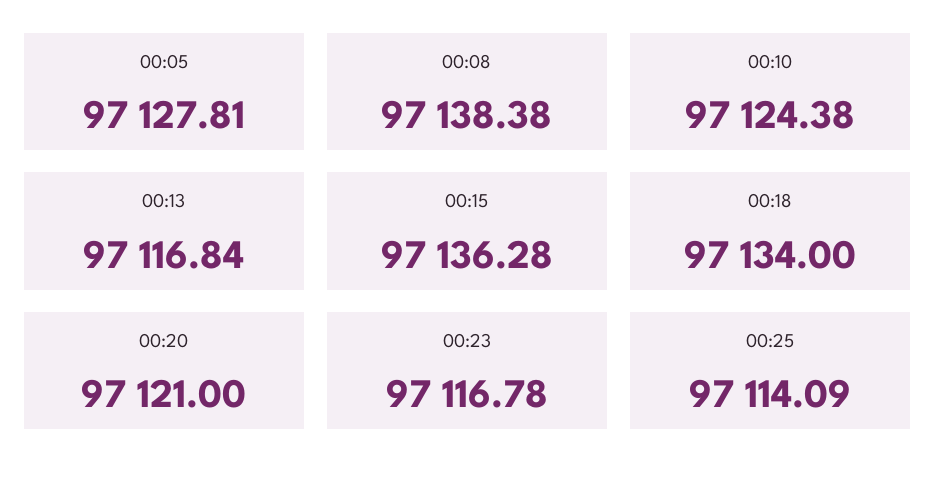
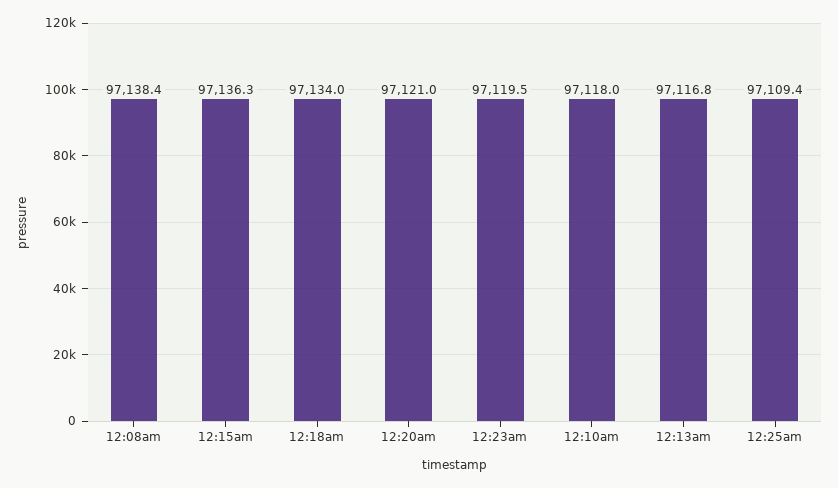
  {
-   "00:05": 97127.81,
    "00:08": 97138.38,
-   "00:10": 97124.38,
+   "00:10": 97118,
    "00:13": 97116.84,
    "00:15": 97136.28,
    "00:18": 97134,
    "00:20": 97121,
-   "00:23": 97116.78,
+   "00:23": 97119.5,
-   "00:25": 97114.09
+   "00:25": 97109.4
  }

